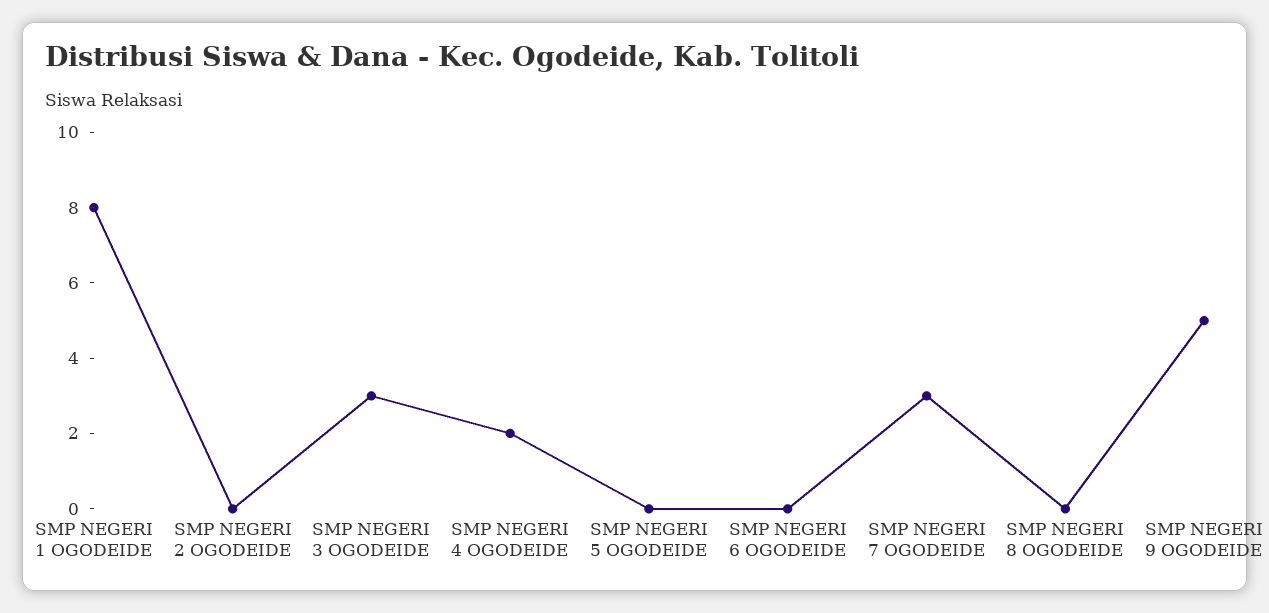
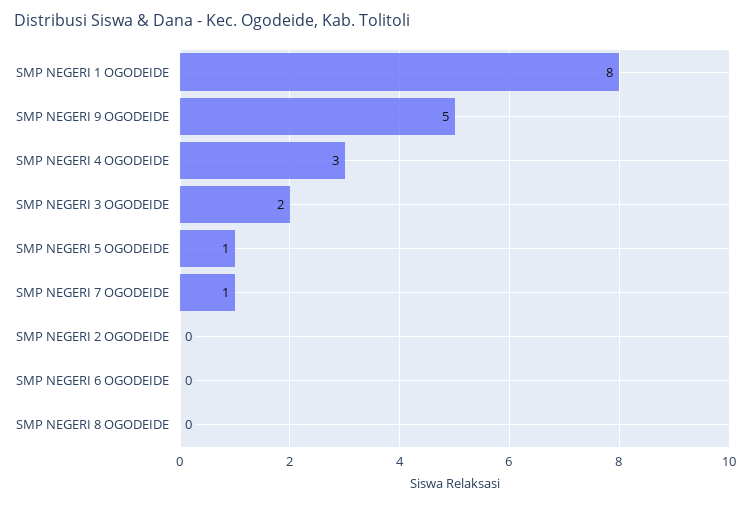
  {
    "SMP NEGERI 1 OGODEIDE": 8,
    "SMP NEGERI 2 OGODEIDE": 0,
-   "SMP NEGERI 3 OGODEIDE": 3,
+   "SMP NEGERI 3 OGODEIDE": 2,
-   "SMP NEGERI 4 OGODEIDE": 2,
+   "SMP NEGERI 4 OGODEIDE": 3,
-   "SMP NEGERI 5 OGODEIDE": 0,
+   "SMP NEGERI 5 OGODEIDE": 1,
    "SMP NEGERI 6 OGODEIDE": 0,
-   "SMP NEGERI 7 OGODEIDE": 3,
+   "SMP NEGERI 7 OGODEIDE": 1,
    "SMP NEGERI 8 OGODEIDE": 0,
    "SMP NEGERI 9 OGODEIDE": 5
  }

